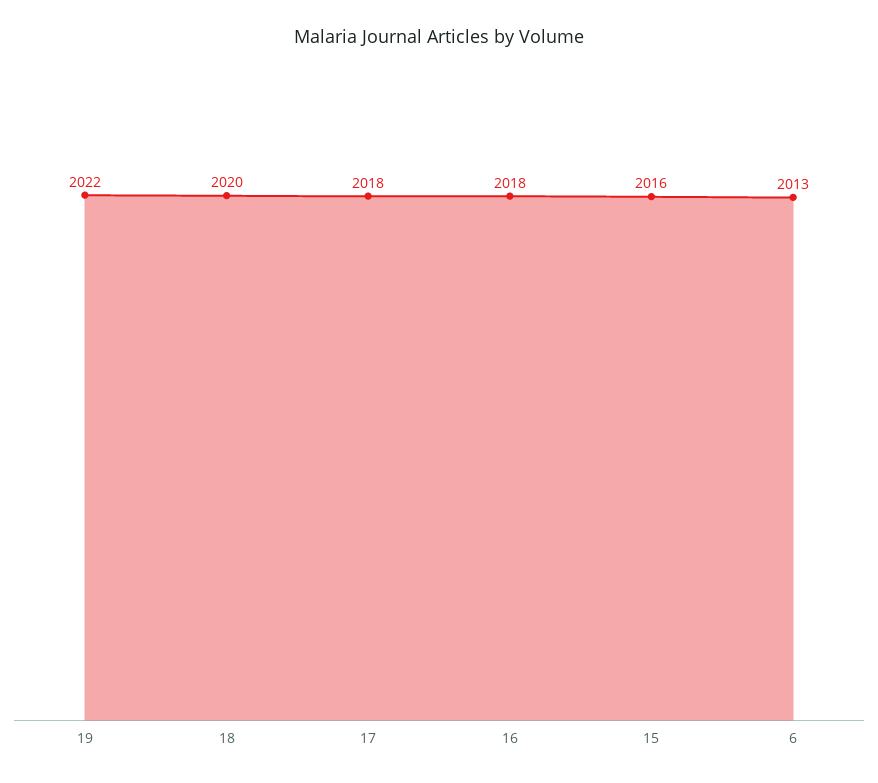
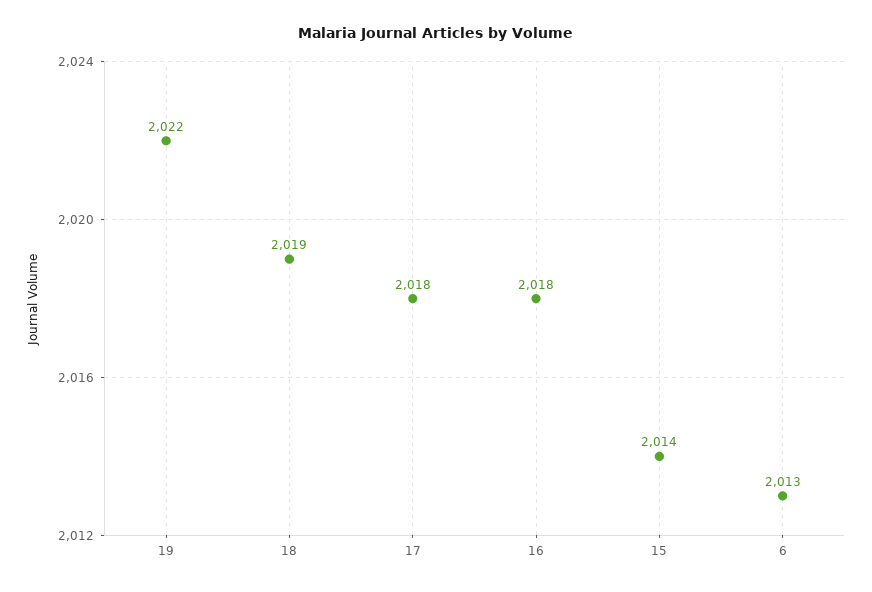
  {
    "19": 2022,
-   "18": 2020,
+   "18": 2019,
    "17": 2018,
    "16": 2018,
-   "15": 2016,
+   "15": 2014,
    "6": 2013
  }

